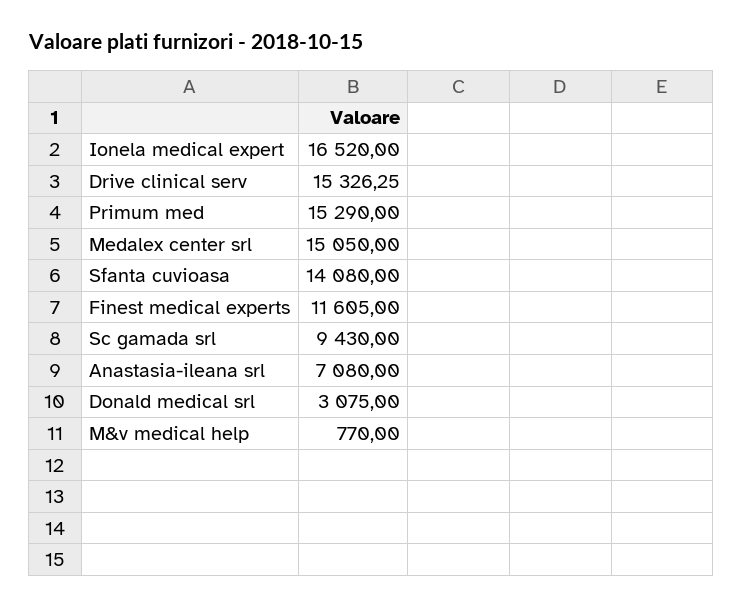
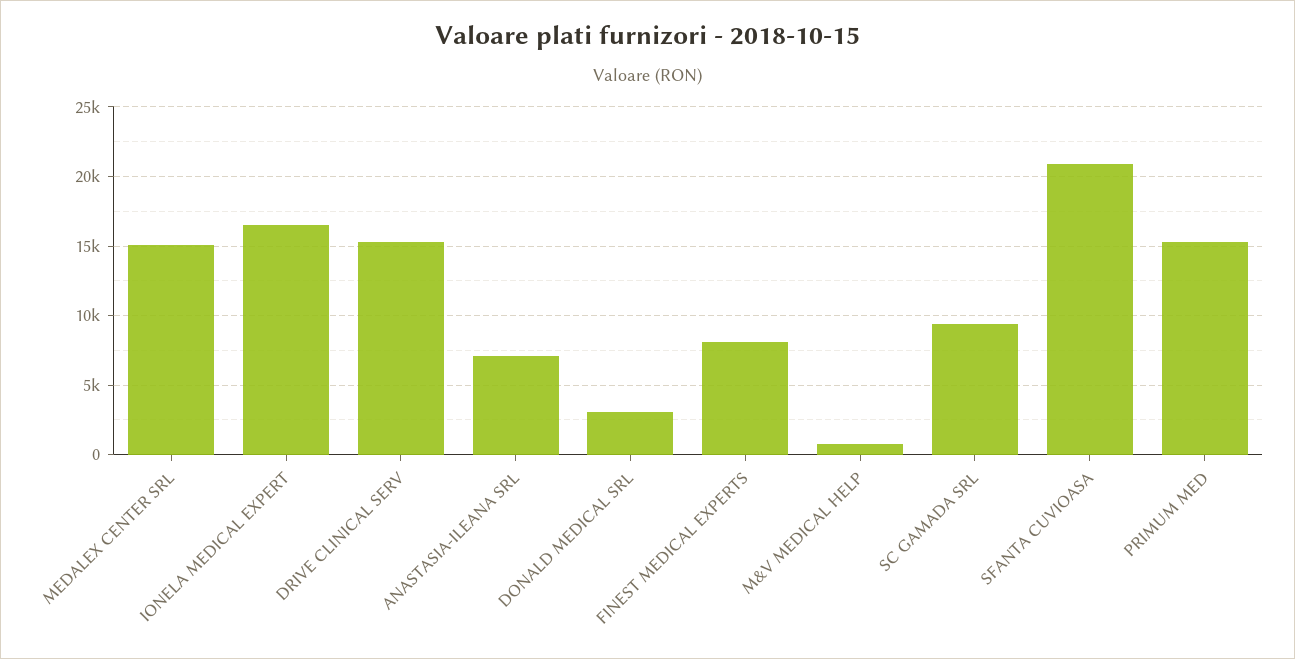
  {
    "Ionela medical expert": 16520,
    "Drive clinical serv": 15326.25,
    "Primum med": 15290,
    "Medalex center srl": 15050,
-   "Sfanta cuvioasa": 14080,
+   "Sfanta cuvioasa": 21000,
-   "Finest medical experts": 11605,
+   "Finest medical experts": 8000,
    "Sc gamada srl": 9430,
    "Anastasia-ileana srl": 7080,
    "Donald medical srl": 3075,
    "M&v medical help": 770
  }

